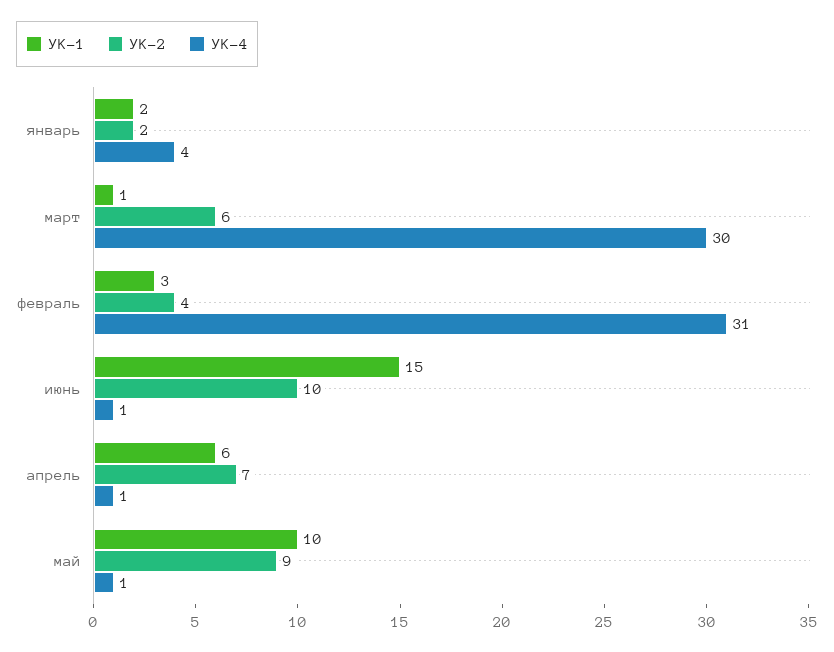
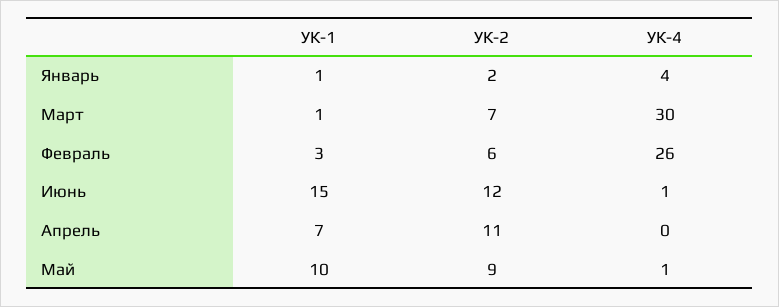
  {
    "УК-1": {
-     "январь": 2,
+     "январь": 1,
      "март": 1,
      "февраль": 3,
      "июнь": 15,
-     "апрель": 6,
+     "апрель": 7,
      "май": 10
    },
    "УК-2": {
      "январь": 2,
-     "март": 6,
+     "март": 7,
-     "февраль": 4,
+     "февраль": 6,
-     "июнь": 10,
+     "июнь": 12,
-     "апрель": 7,
+     "апрель": 11,
      "май": 9
    },
    "УК-4": {
      "январь": 4,
      "март": 30,
-     "февраль": 31,
+     "февраль": 26,
      "июнь": 1,
-     "апрель": 1,
+     "апрель": 0,
      "май": 1
    }
  }

